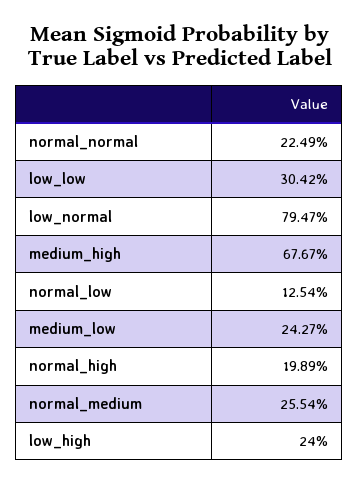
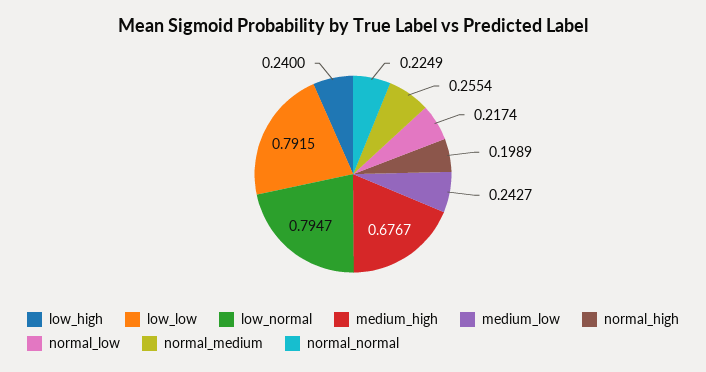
  {
    "normal_normal": 0.2249,
-   "low_low": 0.3042,
+   "low_low": 0.7915,
    "low_normal": 0.7947,
    "medium_high": 0.6767,
-   "normal_low": 0.1254,
+   "normal_low": 0.2174,
    "medium_low": 0.2427,
    "normal_high": 0.1989,
    "normal_medium": 0.2554,
    "low_high": 0.24
  }

